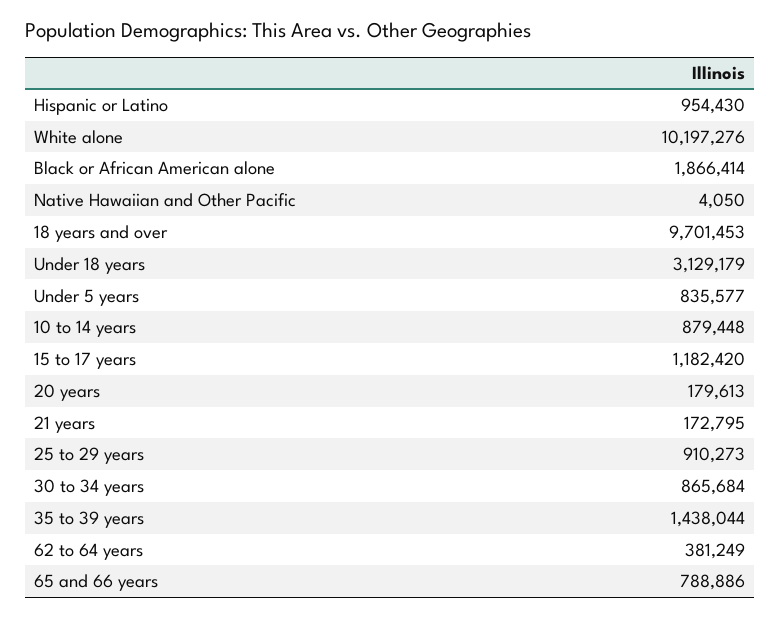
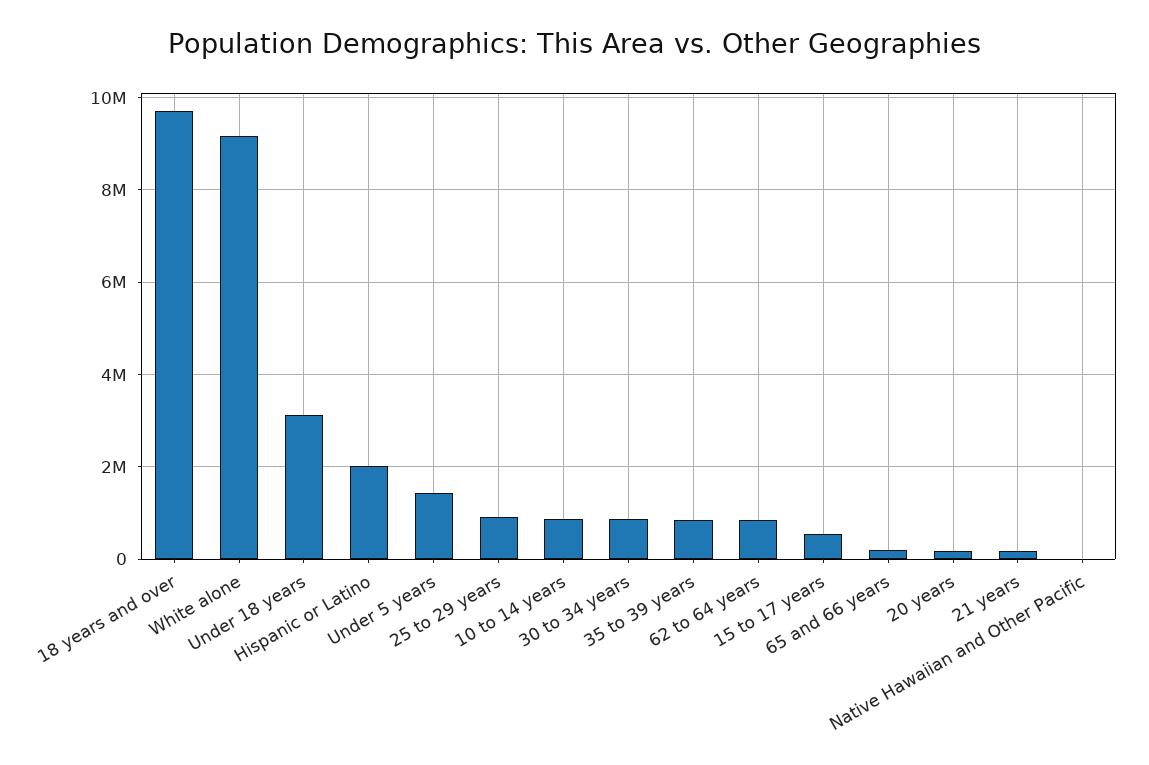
  {
-   "Hispanic or Latino": 954430,
+   "Hispanic or Latino": 2000000,
-   "White alone": 10197276,
+   "White alone": 9200000,
-   "Black or African American alone": 1866414,
    "Native Hawaiian and Other Pacific": 4050,
    "18 years and over": 9701453,
    "Under 18 years": 3129179,
-   "Under 5 years": 835577,
+   "Under 5 years": 1400000,
    "10 to 14 years": 879448,
-   "15 to 17 years": 1182420,
+   "15 to 17 years": 600000,
    "20 years": 179613,
    "21 years": 172795,
    "25 to 29 years": 910273,
    "30 to 34 years": 865684,
-   "35 to 39 years": 1438044,
+   "35 to 39 years": 800000,
-   "62 to 64 years": 381249,
+   "62 to 64 years": 800000,
-   "65 and 66 years": 788886
+   "65 and 66 years": 200000
  }

